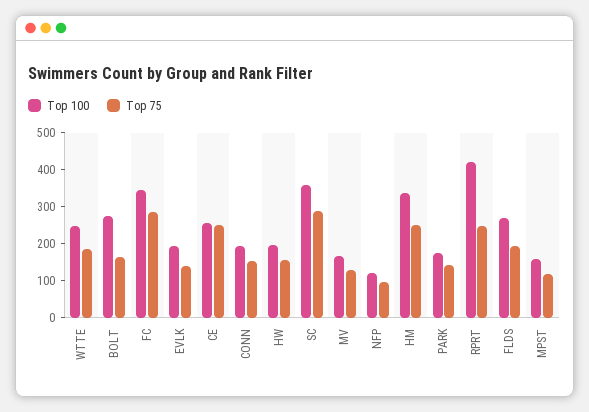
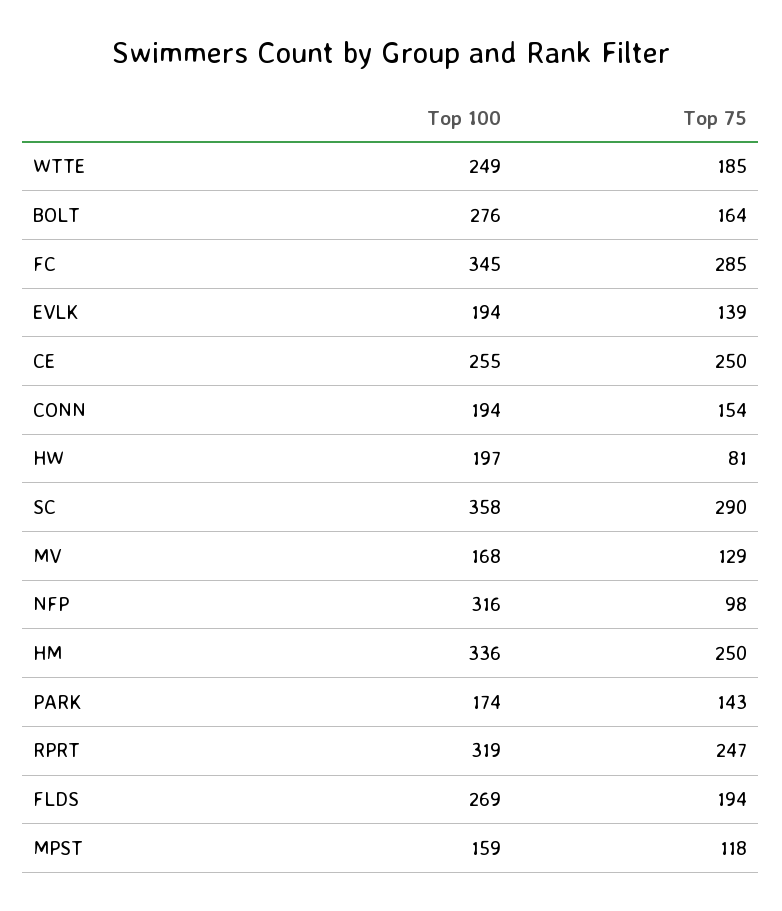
  {
    "Top 100": {
      "WTTE": 249,
      "BOLT": 276,
      "FC": 345,
      "EVLK": 194,
      "CE": 255,
      "CONN": 194,
      "HW": 197,
      "SC": 358,
      "MV": 168,
-     "NFP": 125,
+     "NFP": 316,
      "HM": 336,
      "PARK": 174,
-     "RPRT": 425,
+     "RPRT": 319,
      "FLDS": 269,
      "MPST": 159
    },
    "Top 75": {
      "WTTE": 185,
      "BOLT": 164,
      "FC": 285,
      "EVLK": 139,
      "CE": 250,
      "CONN": 154,
-     "HW": 150,
+     "HW": 81,
      "SC": 290,
      "MV": 129,
      "NFP": 98,
      "HM": 250,
      "PARK": 143,
      "RPRT": 247,
      "FLDS": 194,
      "MPST": 118
    }
  }

